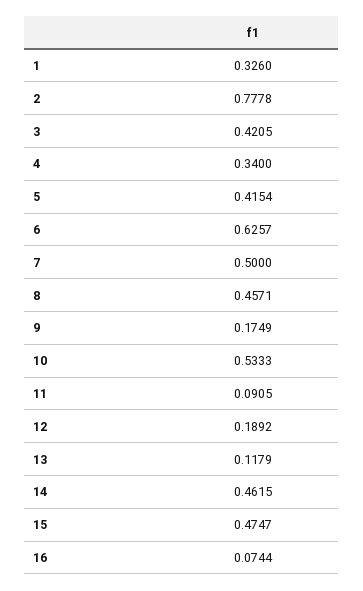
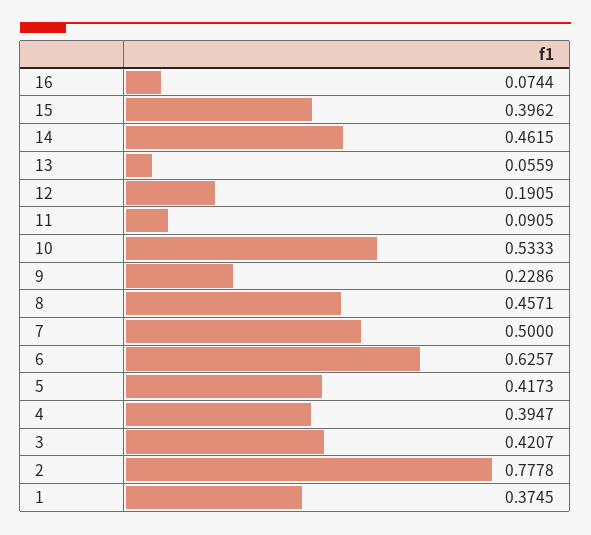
  {
-   "1": 0.326,
+   "1": 0.3745,
    "2": 0.7778,
-   "3": 0.4205,
+   "3": 0.4207,
-   "4": 0.34,
+   "4": 0.3947,
-   "5": 0.4154,
+   "5": 0.4173,
    "6": 0.6257,
    "7": 0.5,
    "8": 0.4571,
-   "9": 0.1749,
+   "9": 0.2286,
    "10": 0.5333,
    "11": 0.0905,
-   "12": 0.1892,
+   "12": 0.1905,
-   "13": 0.1179,
+   "13": 0.0559,
    "14": 0.4615,
-   "15": 0.4747,
+   "15": 0.3962,
    "16": 0.0744
  }

